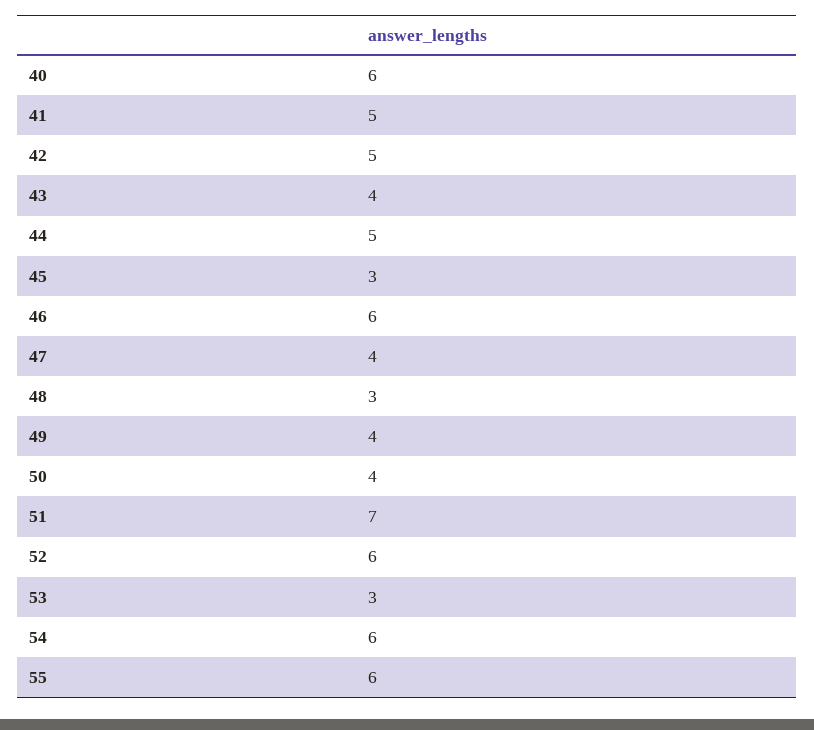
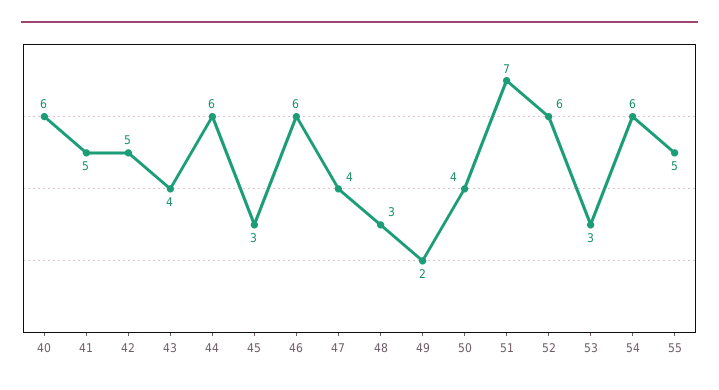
  {
    "40": 6,
    "41": 5,
    "42": 5,
    "43": 4,
-   "44": 5,
+   "44": 6,
    "45": 3,
    "46": 6,
    "47": 4,
    "48": 3,
-   "49": 4,
+   "49": 2,
    "50": 4,
    "51": 7,
    "52": 6,
    "53": 3,
    "54": 6,
-   "55": 6
+   "55": 5
  }

